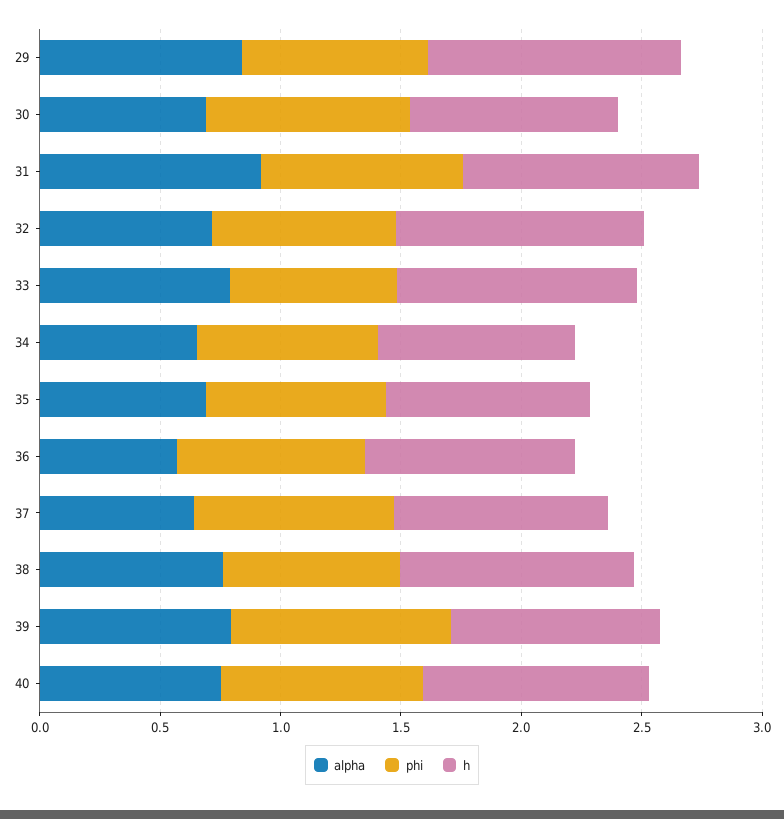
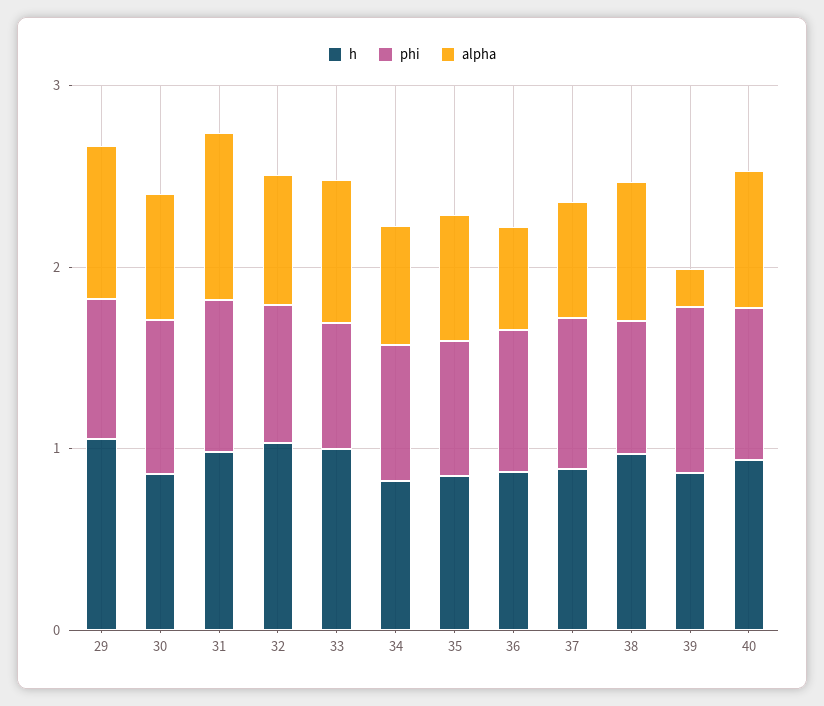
  {
    "alpha": {
      "29": 0.8,
      "30": 0.7,
      "31": 0.9,
      "32": 0.7,
      "33": 0.8,
      "34": 0.7,
      "35": 0.7,
      "36": 0.6,
      "37": 0.6,
      "38": 0.8,
-     "39": 0.8,
+     "39": 0.2,
      "40": 0.8
    },
    "phi": {
      "29": 0.8,
      "30": 0.8,
      "31": 0.8,
      "32": 0.8,
      "33": 0.7,
      "34": 0.8,
      "35": 0.7,
      "36": 0.8,
      "37": 0.8,
      "38": 0.7,
      "39": 0.9,
      "40": 0.8
    },
    "h": {
      "29": 1.1,
      "30": 0.9,
      "31": 1,
      "32": 1,
      "33": 1,
      "34": 0.8,
      "35": 0.8,
      "36": 0.9,
      "37": 0.9,
      "38": 1,
      "39": 0.9,
      "40": 0.9
    }
  }

